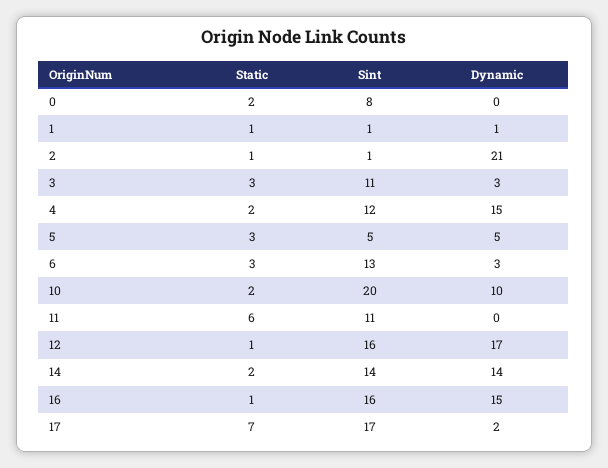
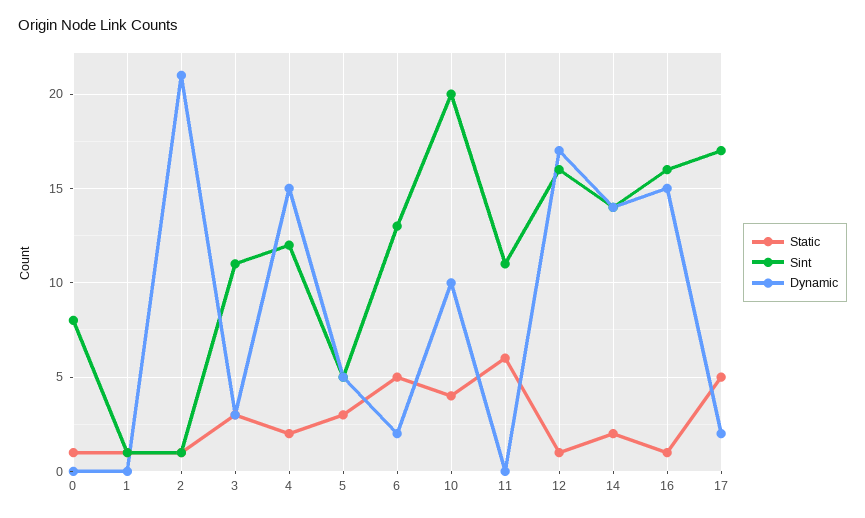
  {
    "Static": {
-     "0": 2,
+     "0": 1,
      "1": 1,
      "2": 1,
      "3": 3,
      "4": 2,
      "5": 3,
-     "6": 3,
+     "6": 5,
-     "10": 2,
+     "10": 4,
      "11": 6,
      "12": 1,
      "14": 2,
      "16": 1,
-     "17": 7
+     "17": 5
    },
    "Sint": {
      "0": 8,
      "1": 1,
      "2": 1,
      "3": 11,
      "4": 12,
      "5": 5,
      "6": 13,
      "10": 20,
      "11": 11,
      "12": 16,
      "14": 14,
      "16": 16,
      "17": 17
    },
    "Dynamic": {
      "0": 0,
-     "1": 1,
+     "1": 0,
      "2": 21,
      "3": 3,
      "4": 15,
      "5": 5,
-     "6": 3,
+     "6": 2,
      "10": 10,
      "11": 0,
      "12": 17,
      "14": 14,
      "16": 15,
      "17": 2
    }
  }

